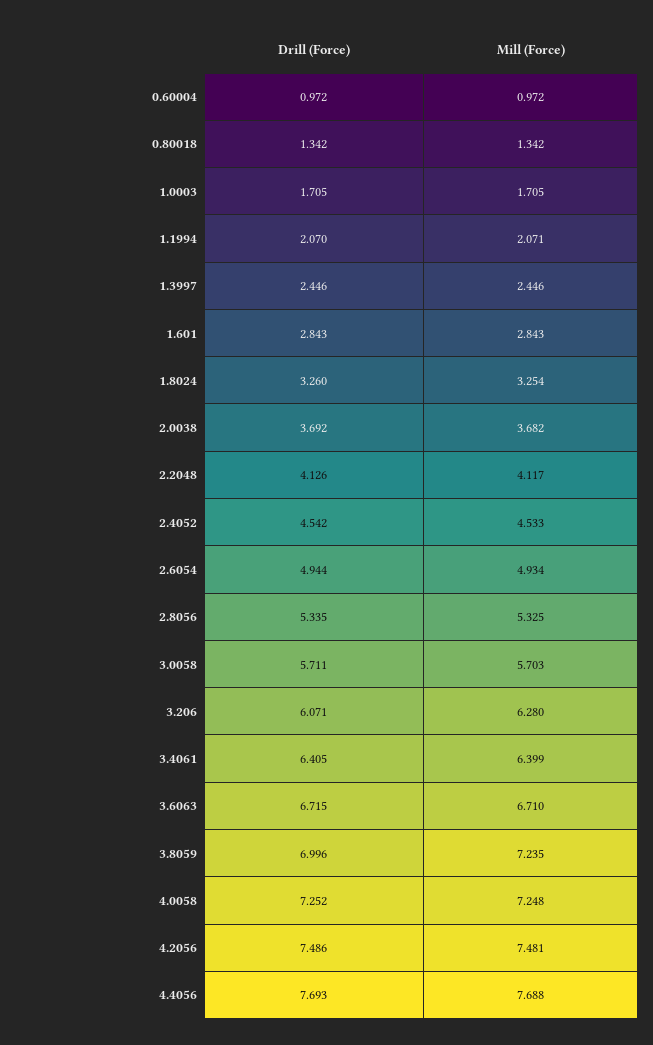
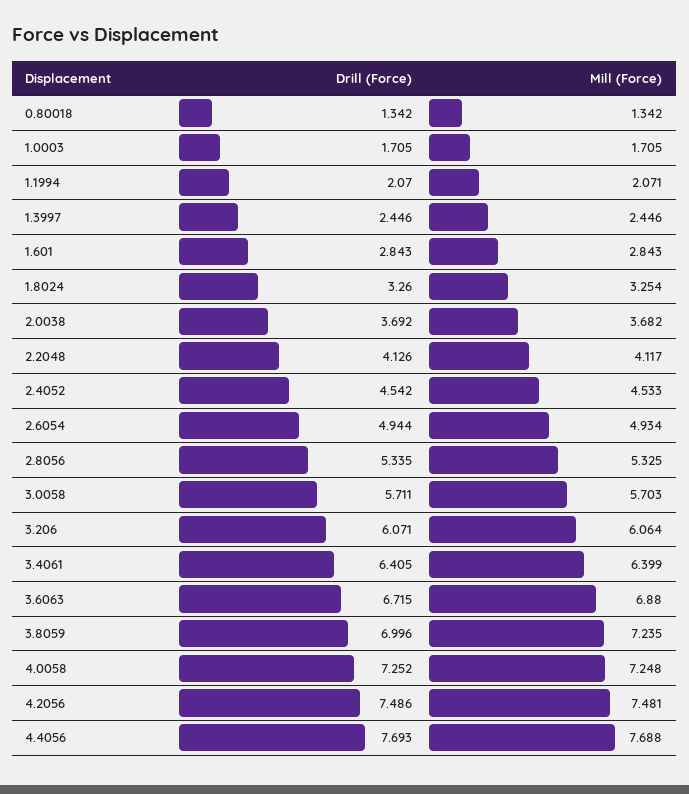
  {
    "Drill (Force)": {
-     "0.60004": 0.972,
      "0.80018": 1.342,
      "1.0003": 1.705,
      "1.1994": 2.07,
      "1.3997": 2.446,
      "1.601": 2.843,
      "1.8024": 3.26,
      "2.0038": 3.692,
      "2.2048": 4.126,
      "2.4052": 4.542,
      "2.6054": 4.944,
      "2.8056": 5.335,
      "3.0058": 5.711,
      "3.206": 6.071,
      "3.4061": 6.405,
      "3.6063": 6.715,
      "3.8059": 6.996,
      "4.0058": 7.252,
      "4.2056": 7.486,
      "4.4056": 7.693
    },
    "Mill (Force)": {
-     "0.60004": 0.972,
      "0.80018": 1.342,
      "1.0003": 1.705,
      "1.1994": 2.071,
      "1.3997": 2.446,
      "1.601": 2.843,
      "1.8024": 3.254,
      "2.0038": 3.682,
      "2.2048": 4.117,
      "2.4052": 4.533,
      "2.6054": 4.934,
      "2.8056": 5.325,
      "3.0058": 5.703,
-     "3.206": 6.28,
+     "3.206": 6.064,
      "3.4061": 6.399,
-     "3.6063": 6.71,
+     "3.6063": 6.88,
      "3.8059": 7.235,
      "4.0058": 7.248,
      "4.2056": 7.481,
      "4.4056": 7.688
    }
  }

